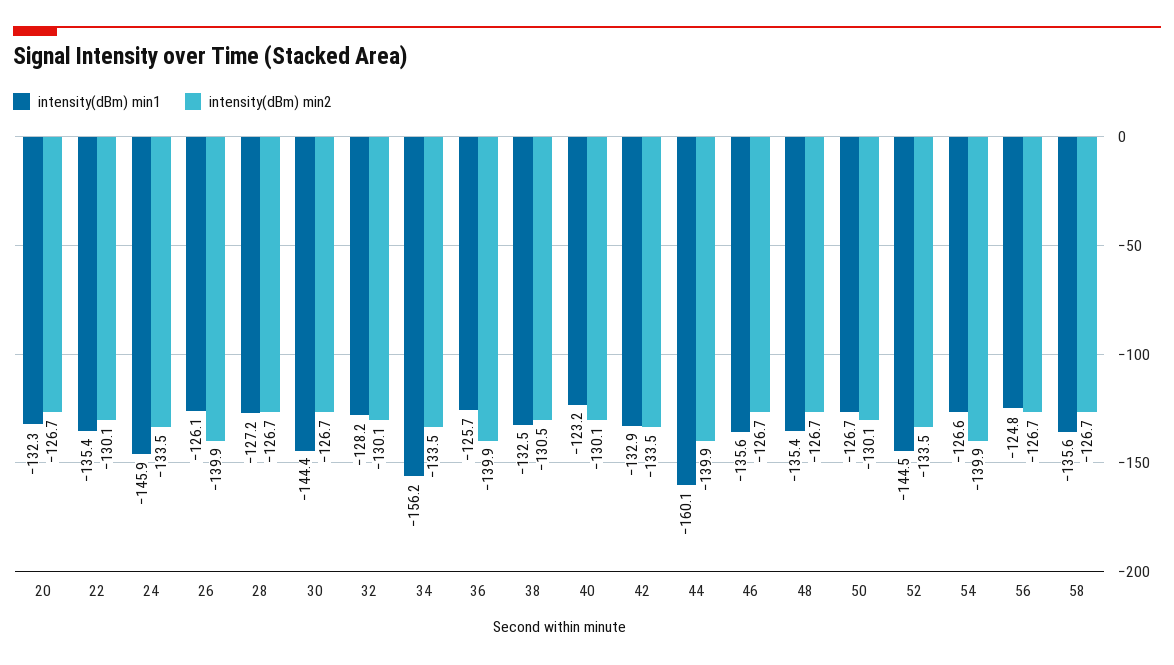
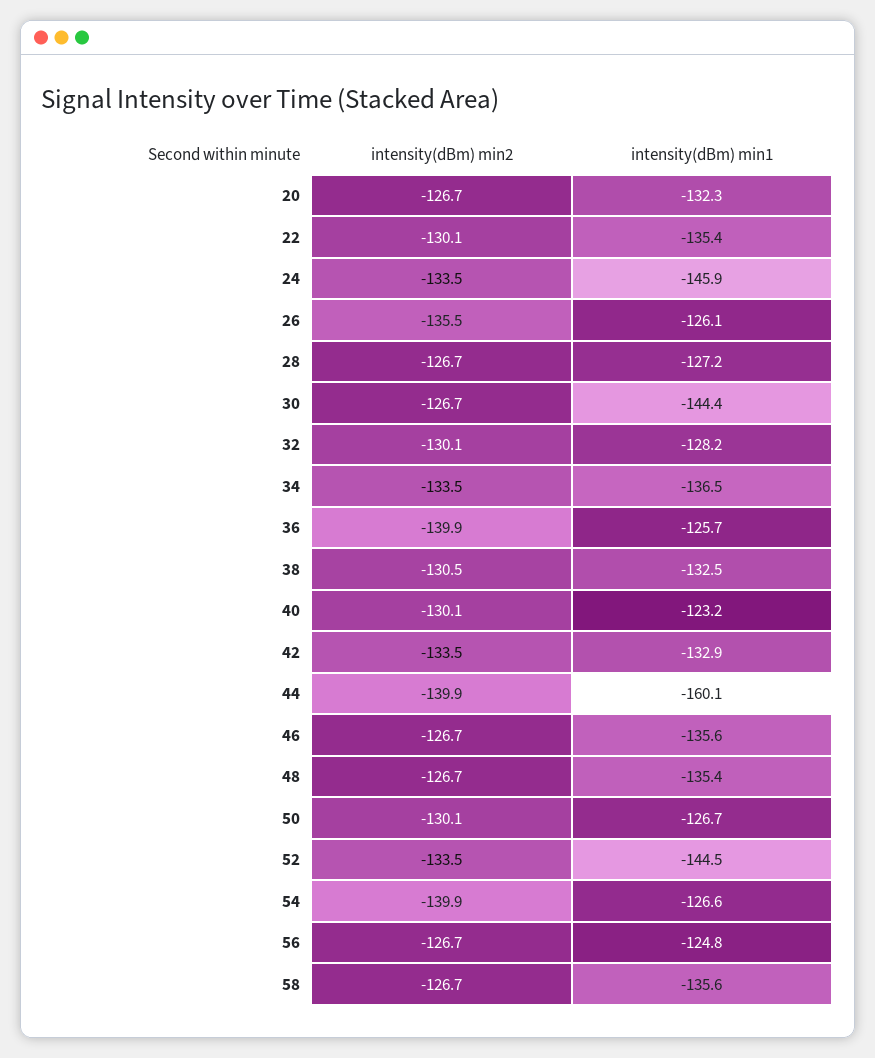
  {
    "intensity(dBm) min1": {
      "20": -132.3,
      "22": -135.4,
      "24": -145.9,
      "26": -126.1,
      "28": -127.2,
      "30": -144.4,
      "32": -128.2,
-     "34": -156.2,
+     "34": -136.5,
      "36": -125.7,
      "38": -132.5,
      "40": -123.2,
      "42": -132.9,
      "44": -160.1,
      "46": -135.6,
      "48": -135.4,
      "50": -126.7,
      "52": -144.5,
      "54": -126.6,
      "56": -124.8,
      "58": -135.6
    },
    "intensity(dBm) min2": {
      "20": -126.7,
      "22": -130.1,
      "24": -133.5,
-     "26": -139.9,
+     "26": -135.5,
      "28": -126.7,
      "30": -126.7,
      "32": -130.1,
      "34": -133.5,
      "36": -139.9,
      "38": -130.5,
      "40": -130.1,
      "42": -133.5,
      "44": -139.9,
      "46": -126.7,
      "48": -126.7,
      "50": -130.1,
      "52": -133.5,
      "54": -139.9,
      "56": -126.7,
      "58": -126.7
    }
  }

